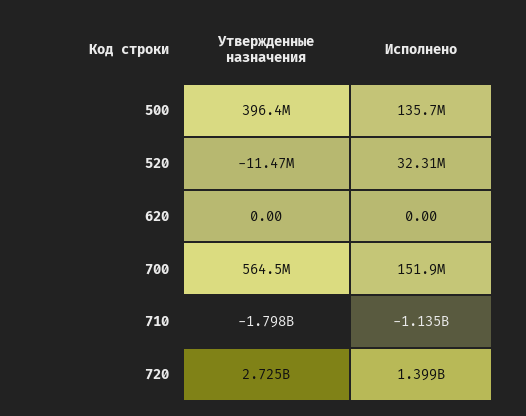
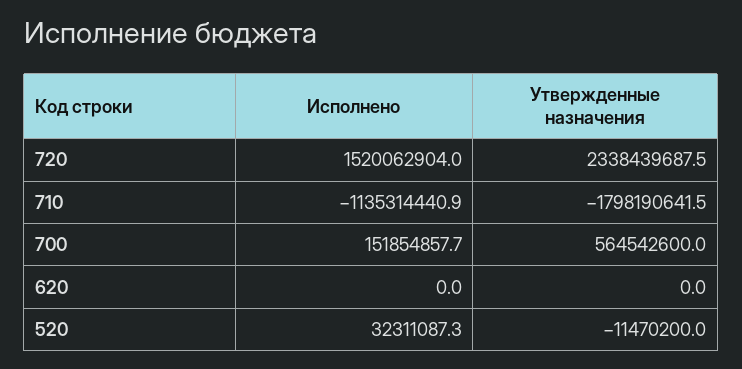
  {
    "Утвержденные назначения": {
-     "500": 396400000,
      "520": -11470200,
      "620": 0,
      "700": 564542600,
      "710": -1798190641.5,
-     "720": 2725000000
+     "720": 2338439687.5
    },
    "Исполнено": {
-     "500": 135700000,
      "520": 32311087.3,
      "620": 0,
      "700": 151854857.7,
      "710": -1135314440.9,
-     "720": 1399000000
+     "720": 1520062904
    }
  }

